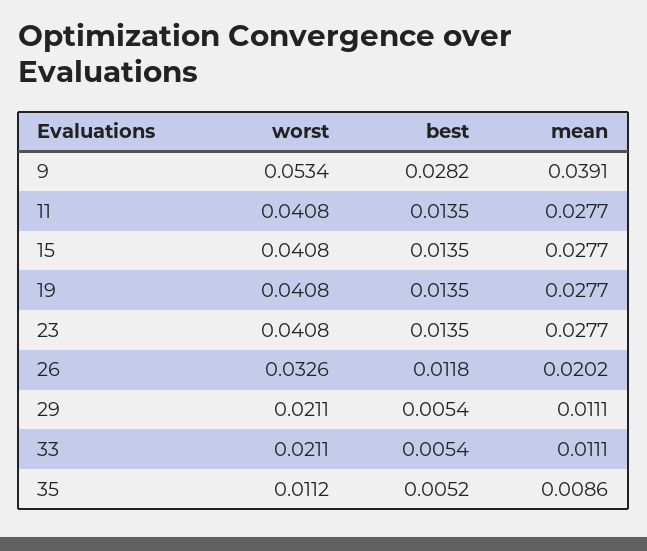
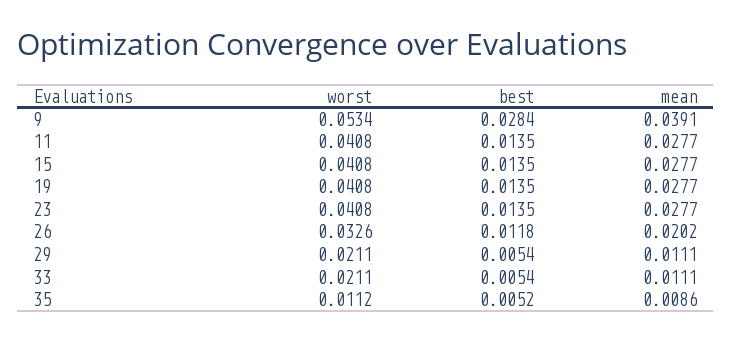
  {
    "worst": {
      "9": 0.0534,
      "11": 0.0408,
      "15": 0.0408,
      "19": 0.0408,
      "23": 0.0408,
      "26": 0.0326,
      "29": 0.0211,
      "33": 0.0211,
      "35": 0.0112
    },
    "best": {
-     "9": 0.0282,
+     "9": 0.0284,
      "11": 0.0135,
      "15": 0.0135,
      "19": 0.0135,
      "23": 0.0135,
      "26": 0.0118,
      "29": 0.0054,
      "33": 0.0054,
      "35": 0.0052
    },
    "mean": {
      "9": 0.0391,
      "11": 0.0277,
      "15": 0.0277,
      "19": 0.0277,
      "23": 0.0277,
      "26": 0.0202,
      "29": 0.0111,
      "33": 0.0111,
      "35": 0.0086
    }
  }

